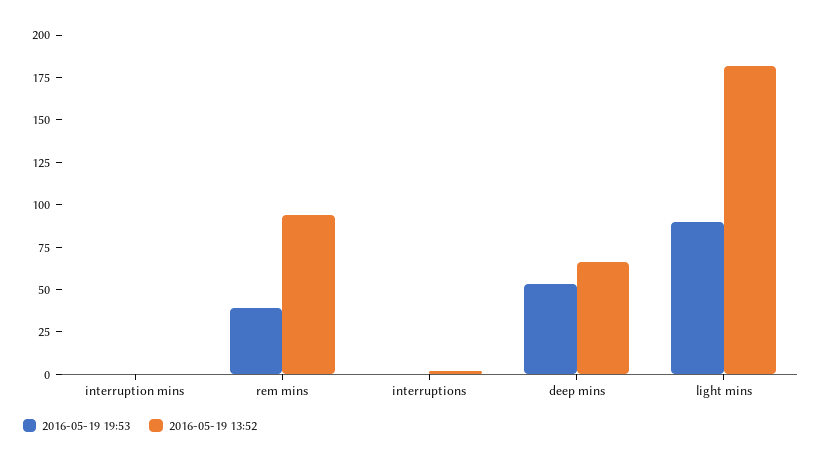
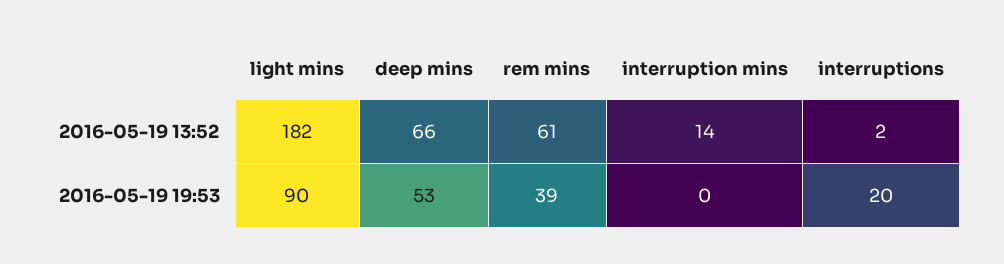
  {
    "2016-05-19 19:53": {
      "interruption mins": 0,
      "rem mins": 39,
-     "interruptions": 0,
+     "interruptions": 20,
      "deep mins": 53,
      "light mins": 90
    },
    "2016-05-19 13:52": {
-     "interruption mins": 0,
+     "interruption mins": 14,
-     "rem mins": 95,
+     "rem mins": 61,
      "interruptions": 2,
      "deep mins": 66,
      "light mins": 182
    }
  }

